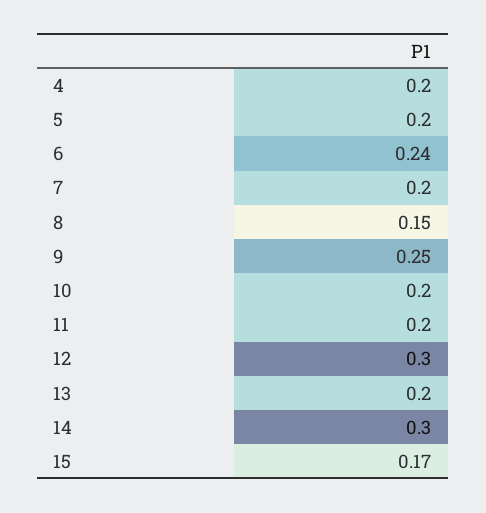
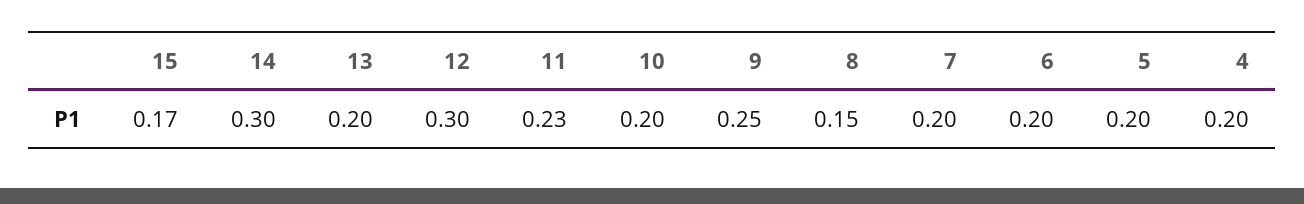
  {
    "4": 0.2,
    "5": 0.2,
-   "6": 0.24,
+   "6": 0.2,
    "7": 0.2,
    "8": 0.15,
    "9": 0.25,
    "10": 0.2,
-   "11": 0.2,
+   "11": 0.23,
    "12": 0.3,
    "13": 0.2,
    "14": 0.3,
    "15": 0.17
  }

